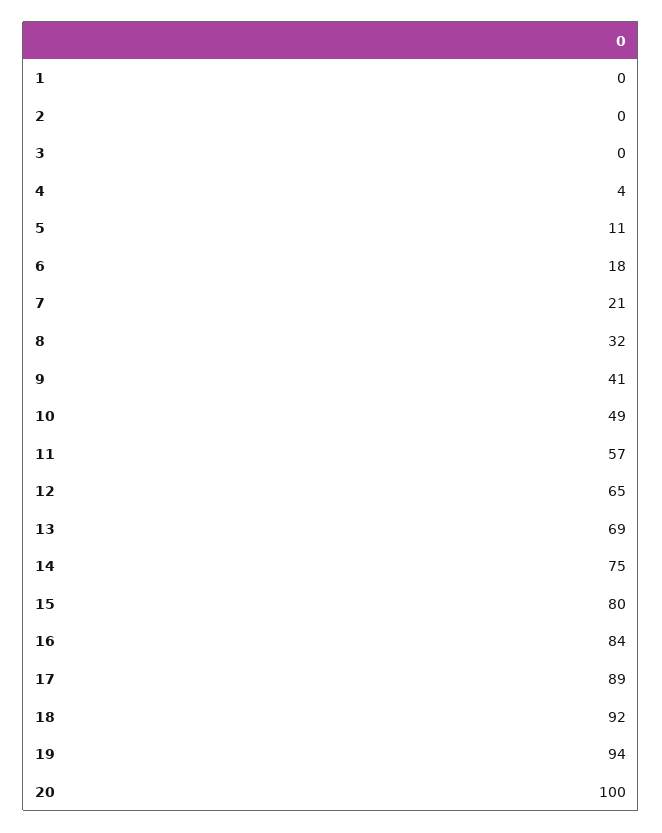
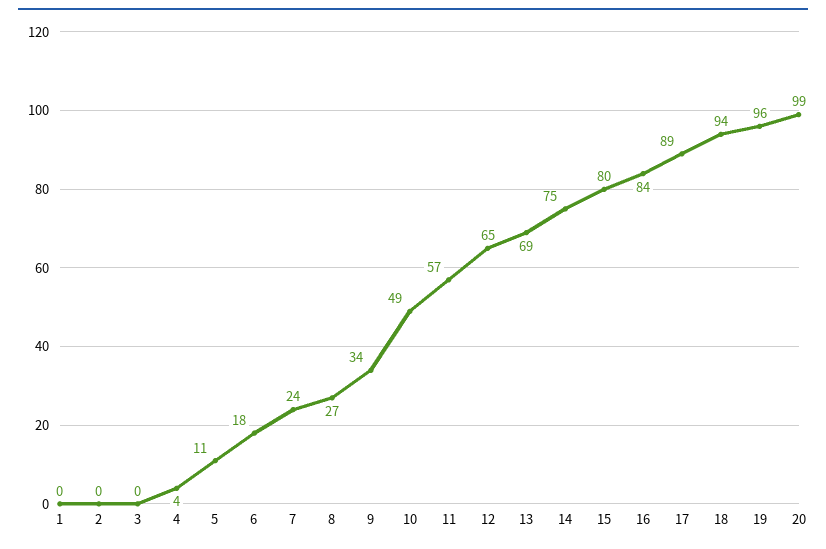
  {
    "1": 0,
    "2": 0,
    "3": 0,
    "4": 4,
    "5": 11,
    "6": 18,
-   "7": 21,
+   "7": 24,
-   "8": 32,
+   "8": 27,
-   "9": 41,
+   "9": 34,
    "10": 49,
    "11": 57,
    "12": 65,
    "13": 69,
    "14": 75,
    "15": 80,
    "16": 84,
    "17": 89,
-   "18": 92,
+   "18": 94,
-   "19": 94,
+   "19": 96,
-   "20": 100
+   "20": 99
  }

